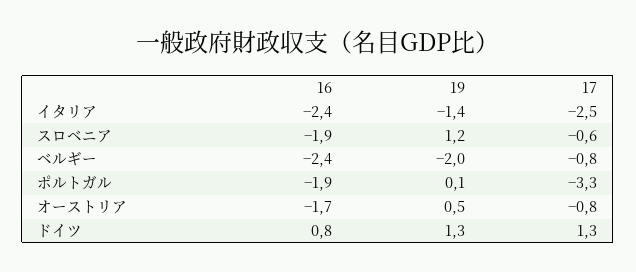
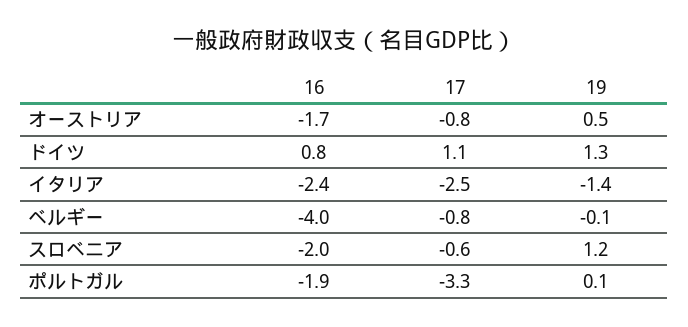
  {
    "16": {
      "イタリア": -2.4,
-     "スロベニア": -1.9,
+     "スロベニア": -2,
-     "ベルギー": -2.4,
+     "ベルギー": -4,
      "ポルトガル": -1.9,
      "オーストリア": -1.7,
      "ドイツ": 0.8
    },
    "19": {
      "イタリア": -1.4,
      "スロベニア": 1.2,
-     "ベルギー": -2,
+     "ベルギー": -0.1,
      "ポルトガル": 0.1,
      "オーストリア": 0.5,
      "ドイツ": 1.3
    },
    "17": {
      "イタリア": -2.5,
      "スロベニア": -0.6,
      "ベルギー": -0.8,
      "ポルトガル": -3.3,
      "オーストリア": -0.8,
-     "ドイツ": 1.3
+     "ドイツ": 1.1
    }
  }

